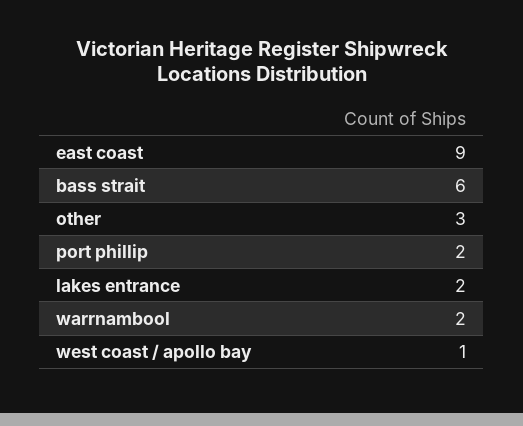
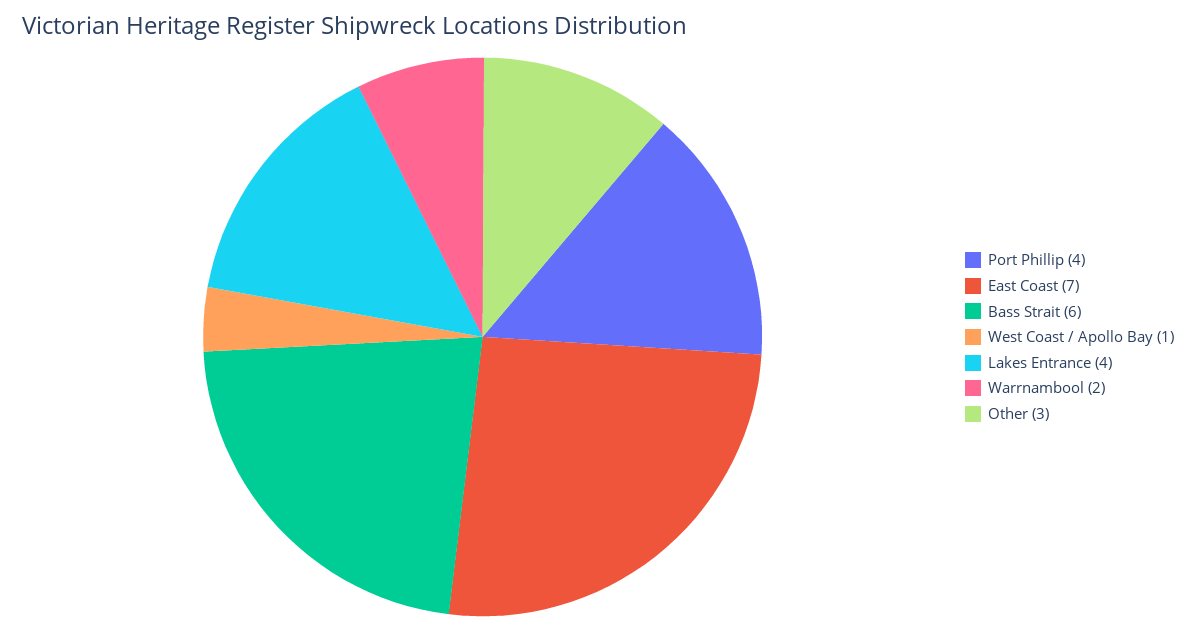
  {
-   "east coast": 9,
+   "east coast": 7,
    "bass strait": 6,
    "other": 3,
-   "port phillip": 2,
+   "port phillip": 4,
-   "lakes entrance": 2,
+   "lakes entrance": 4,
    "warrnambool": 2,
    "west coast / apollo bay": 1
  }

